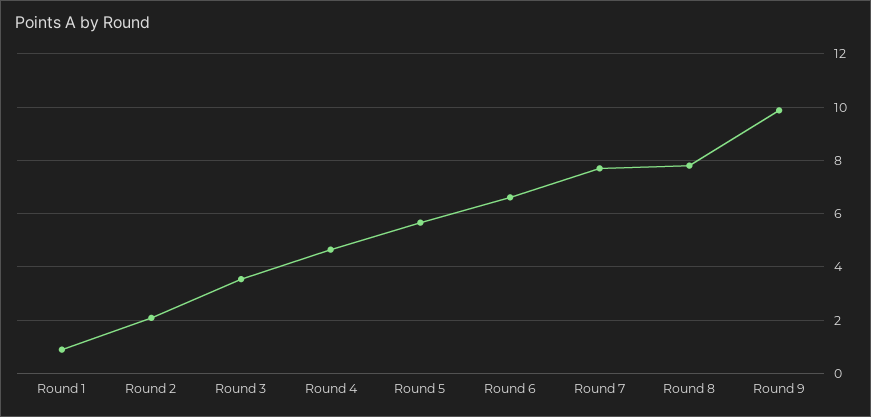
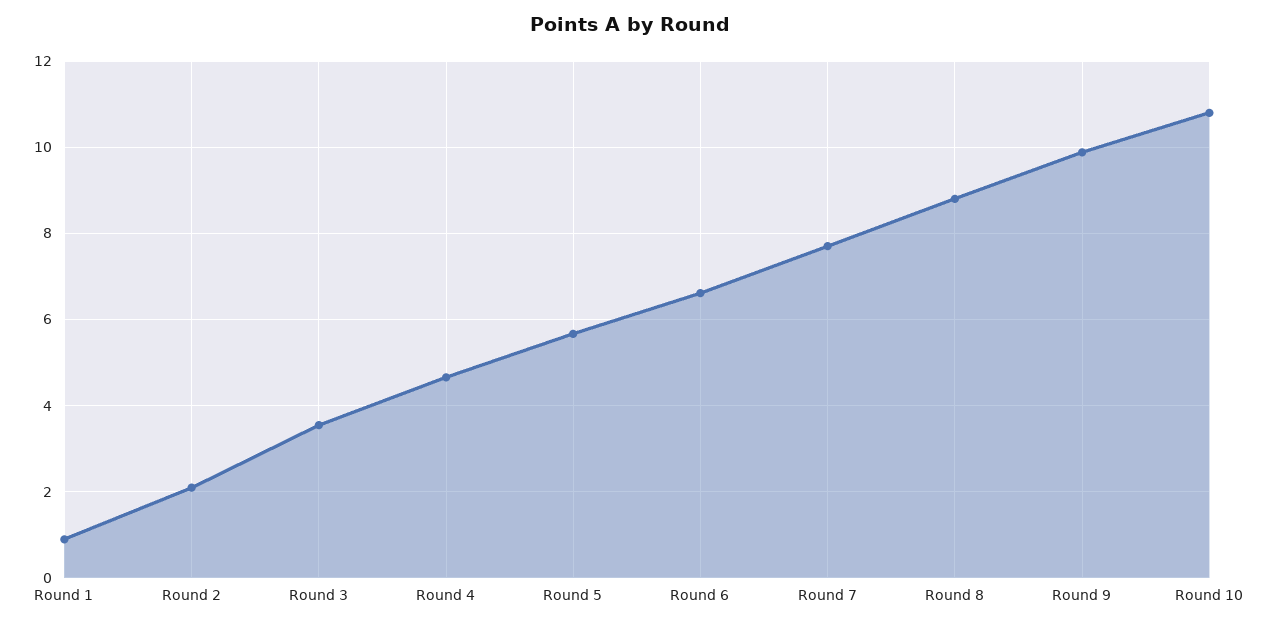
  {
    "Round 1": 0.8,
    "Round 2": 2,
    "Round 3": 3.6,
    "Round 4": 4.6,
    "Round 5": 5.6,
    "Round 6": 6.6,
    "Round 7": 7.8,
-   "Round 8": 7.75,
+   "Round 8": 8.8,
-   "Round 9": 9.8
+   "Round 9": 9.8,
+   "Round 10": 10.8
  }

